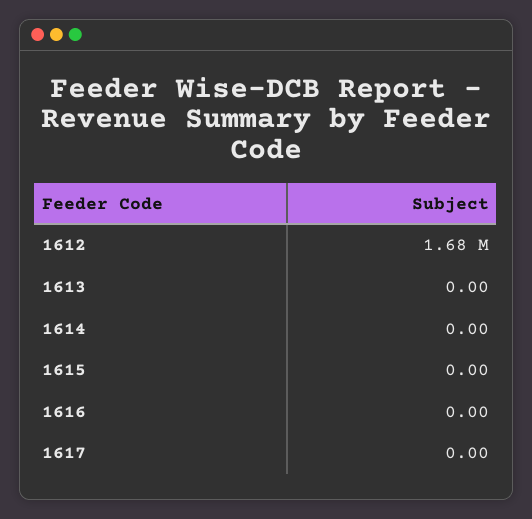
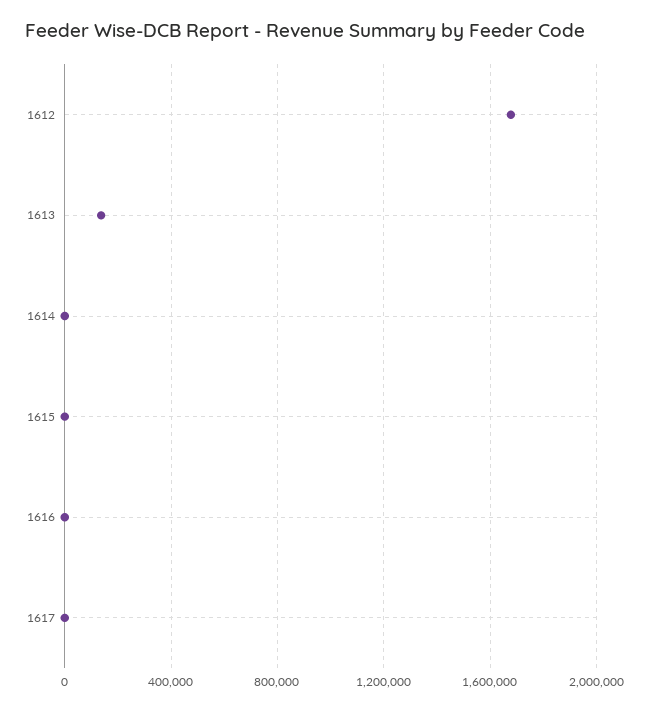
  {
    "1612": 1680000,
-   "1613": 0,
+   "1613": 150000,
    "1614": 0,
    "1615": 0,
    "1616": 0,
    "1617": 0
  }

